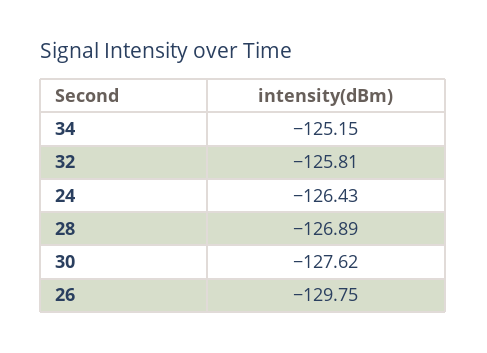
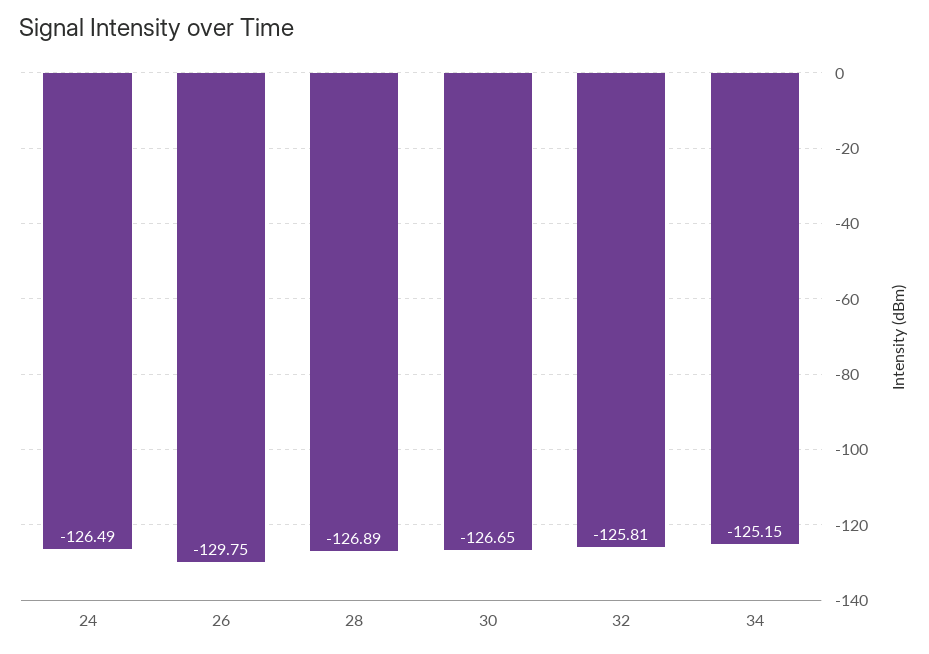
  {
    "34": -125.15,
    "32": -125.81,
-   "24": -126.43,
+   "24": -126.49,
    "28": -126.89,
-   "30": -127.62,
+   "30": -126.65,
    "26": -129.75
  }

